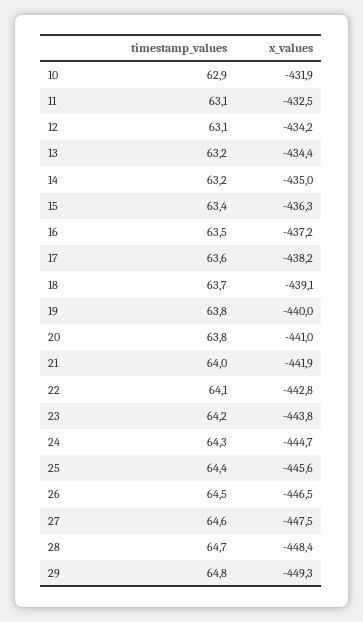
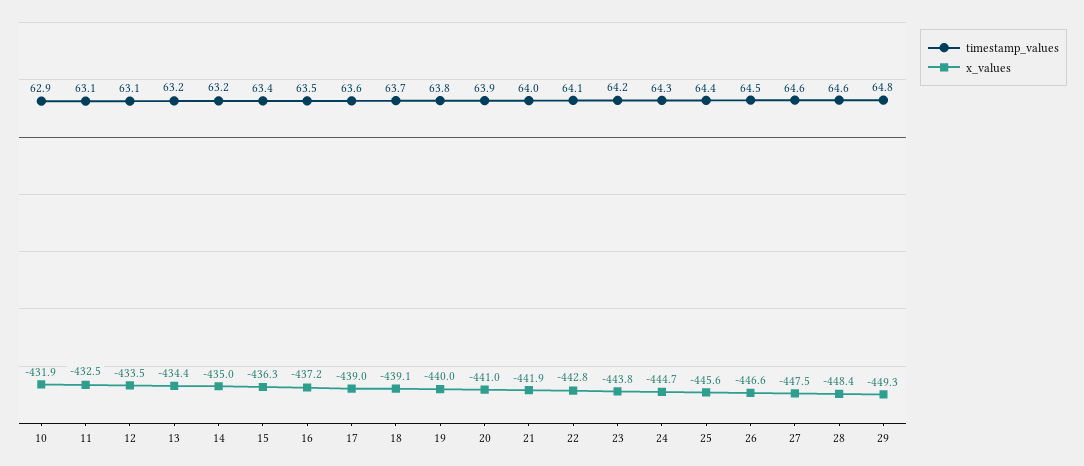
  {
    "timestamp_values": {
      "10": 62.9,
      "11": 63.1,
      "12": 63.1,
      "13": 63.2,
      "14": 63.2,
      "15": 63.4,
      "16": 63.5,
      "17": 63.6,
      "18": 63.7,
      "19": 63.8,
-     "20": 63.8,
+     "20": 63.9,
      "21": 64,
      "22": 64.1,
      "23": 64.2,
      "24": 64.3,
      "25": 64.4,
      "26": 64.5,
      "27": 64.6,
-     "28": 64.7,
+     "28": 64.6,
      "29": 64.8
    },
    "x_values": {
      "10": -431.9,
      "11": -432.5,
-     "12": -434.2,
+     "12": -433.5,
      "13": -434.4,
      "14": -435,
      "15": -436.3,
      "16": -437.2,
-     "17": -438.2,
+     "17": -439,
      "18": -439.1,
      "19": -440,
      "20": -441,
      "21": -441.9,
      "22": -442.8,
      "23": -443.8,
      "24": -444.7,
      "25": -445.6,
-     "26": -446.5,
+     "26": -446.6,
      "27": -447.5,
      "28": -448.4,
      "29": -449.3
    }
  }

